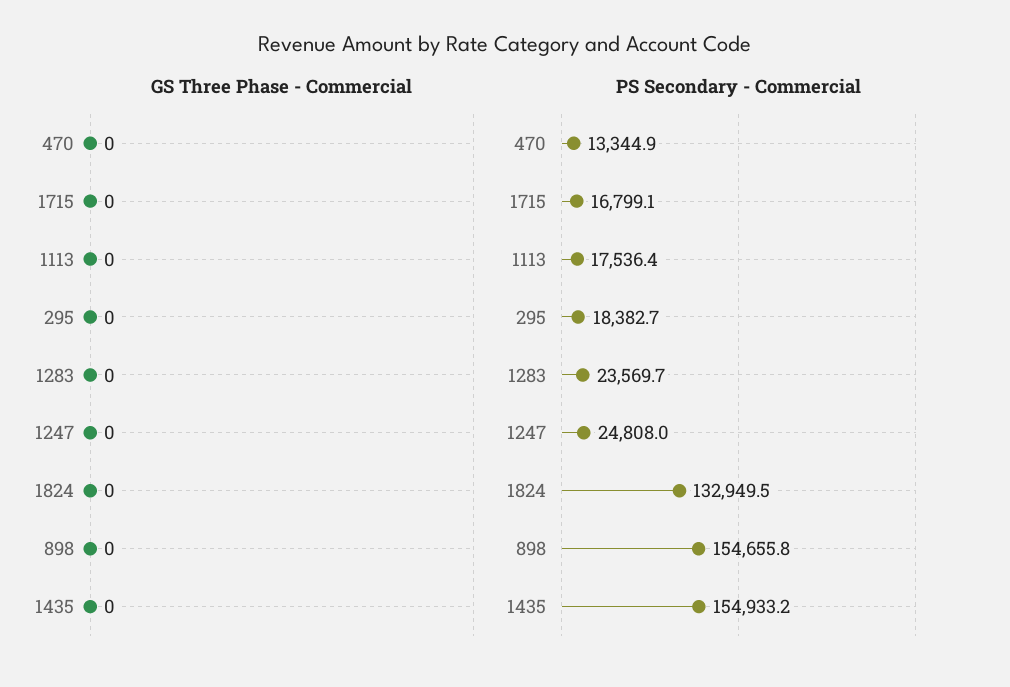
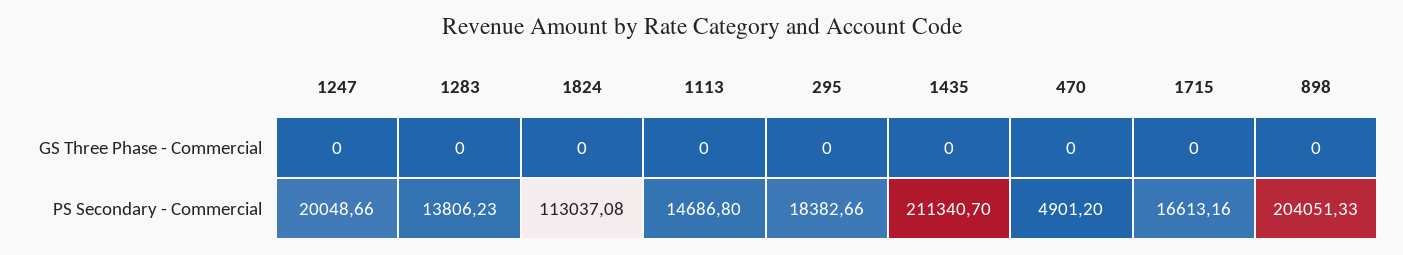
  {
    "GS Three Phase - Commercial": {
      "470": 0,
      "1715": 0,
      "1113": 0,
      "295": 0,
      "1283": 0,
      "1247": 0,
      "1824": 0,
      "898": 0,
      "1435": 0
    },
    "PS Secondary - Commercial": {
-     "470": 13344.9,
+     "470": 4901.2,
-     "1715": 16799.1,
+     "1715": 16613.16,
-     "1113": 17536.4,
+     "1113": 14686.8,
      "295": 18382.66,
-     "1283": 23569.7,
+     "1283": 13806.23,
-     "1247": 24808,
+     "1247": 20048.66,
-     "1824": 132949.5,
+     "1824": 113037.08,
-     "898": 154655.8,
+     "898": 204051.33,
-     "1435": 154933.2
+     "1435": 211340.7
    }
  }

